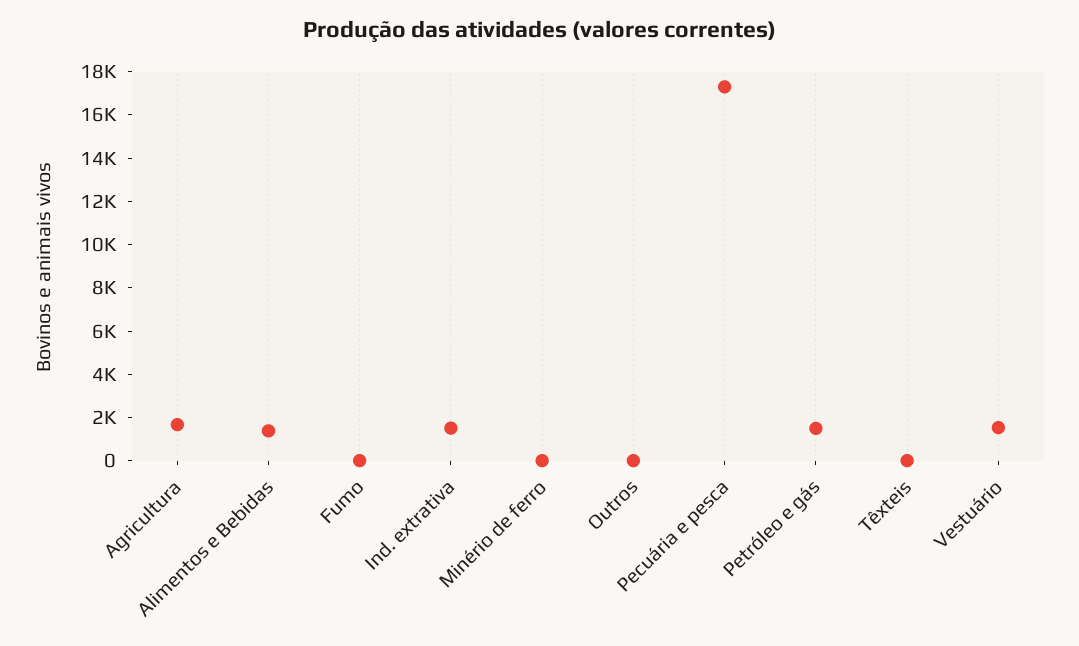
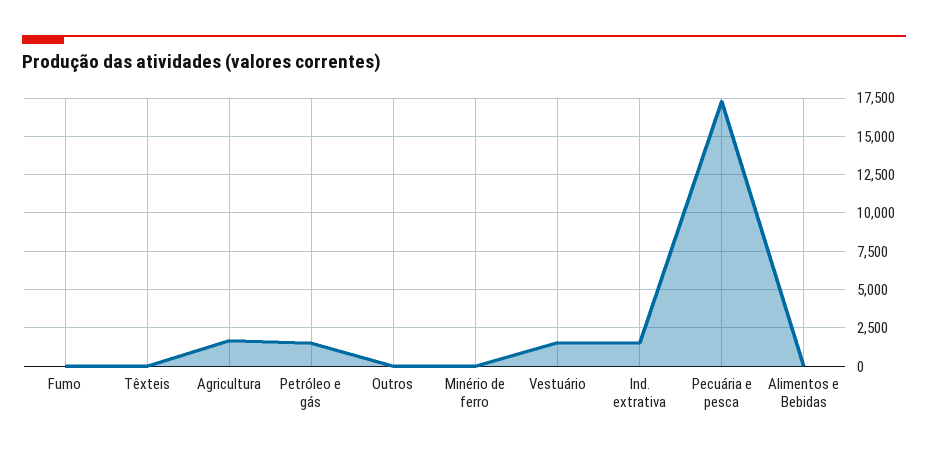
  {
    "Agricultura": 1500,
-   "Alimentos e Bebidas": 1500,
+   "Alimentos e Bebidas": 0,
    "Fumo": 0,
    "Ind. extrativa": 1500,
    "Minério de ferro": 0,
    "Outros": 0,
    "Pecuária e pesca": 17500,
    "Petróleo e gás": 1500,
    "Têxteis": 0,
    "Vestuário": 1500
  }

